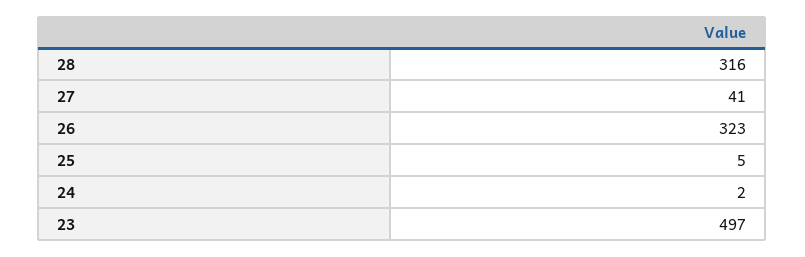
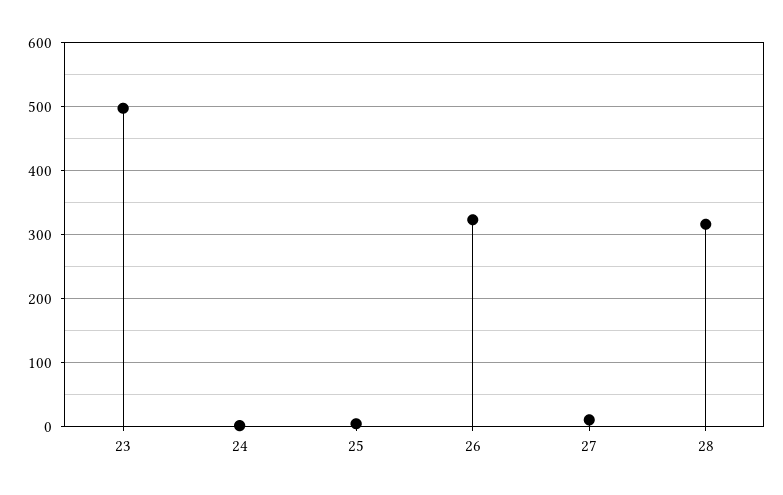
  {
    "28": 316,
-   "27": 41,
+   "27": 10,
    "26": 323,
    "25": 5,
    "24": 2,
    "23": 497
  }

